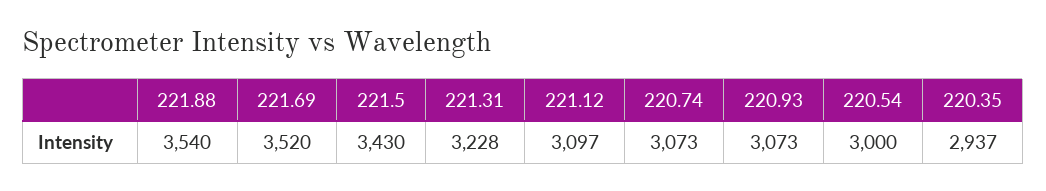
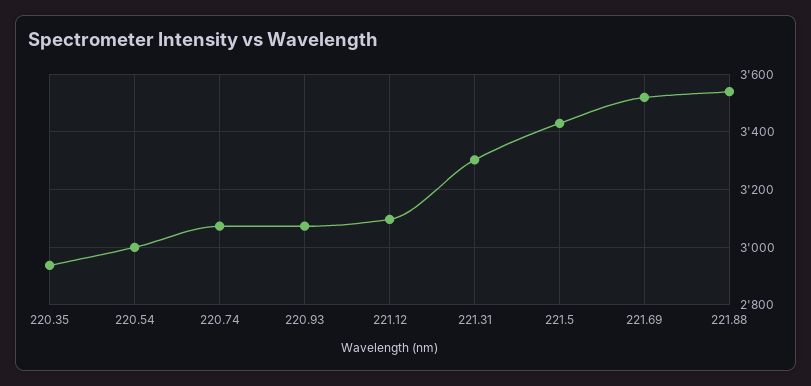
  {
    "221.88": 3540,
    "221.69": 3520,
    "221.5": 3430,
-   "221.31": 3228,
+   "221.31": 3300,
    "221.12": 3097,
    "220.74": 3073,
    "220.93": 3073,
    "220.54": 3000,
    "220.35": 2937
  }

